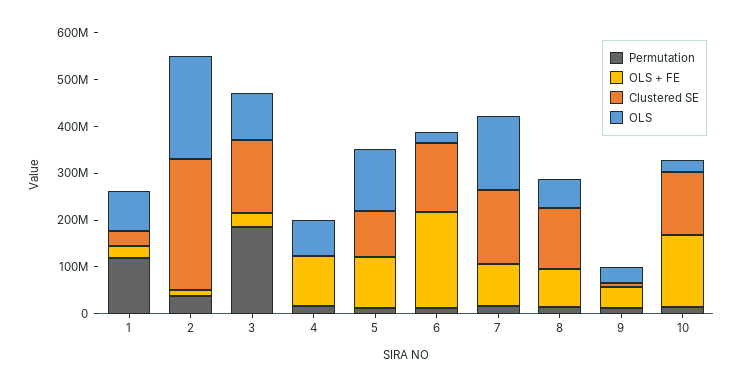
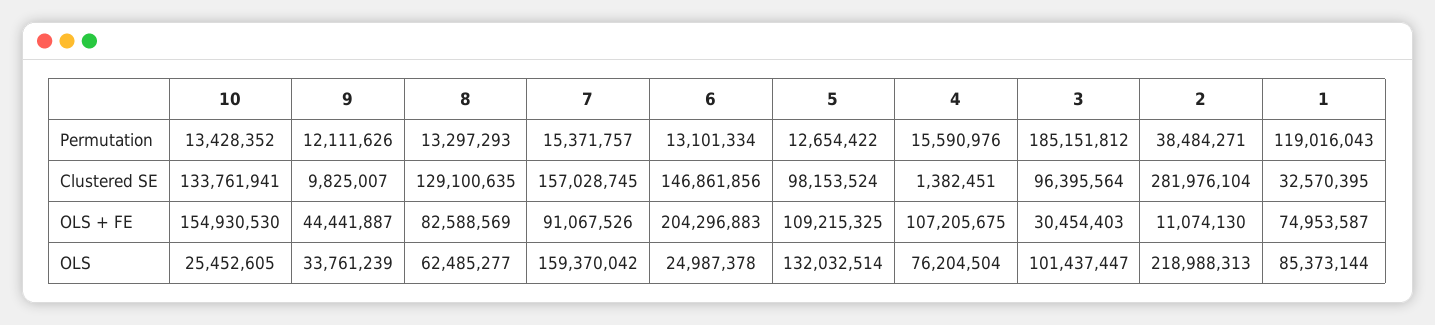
  {
    "Permutation": {
      "1": 119016043,
      "2": 38484271,
      "3": 185151812,
      "4": 15590976,
      "5": 12654422,
      "6": 13101334,
      "7": 15371757,
      "8": 13297293,
      "9": 12111626,
      "10": 13428352
    },
    "OLS + FE": {
-     "1": 20000000,
+     "1": 74953587,
      "2": 11074130,
      "3": 30454403,
      "4": 107205675,
      "5": 109215325,
      "6": 204296883,
      "7": 91067526,
      "8": 82588569,
      "9": 44441887,
      "10": 154930530
    },
    "Clustered SE": {
      "1": 32570395,
      "2": 281976104,
-     "3": 160000000,
+     "3": 96395564,
      "4": 1382451,
      "5": 98153524,
      "6": 146861856,
      "7": 157028745,
      "8": 129100635,
      "9": 9825007,
      "10": 133761941
    },
    "OLS": {
      "1": 85373144,
      "2": 218988313,
      "3": 101437447,
      "4": 76204504,
      "5": 132032514,
      "6": 24987378,
      "7": 159370042,
      "8": 62485277,
      "9": 33761239,
      "10": 25452605
    }
  }

